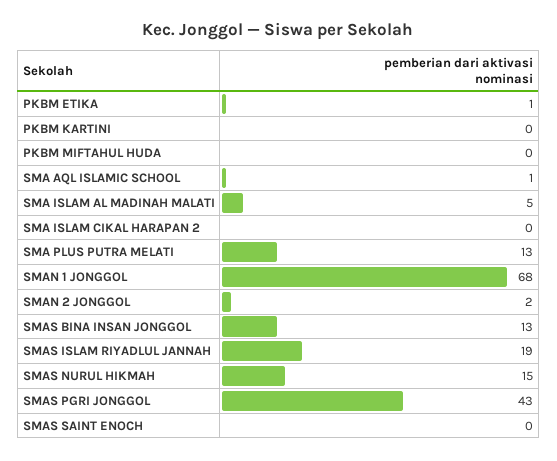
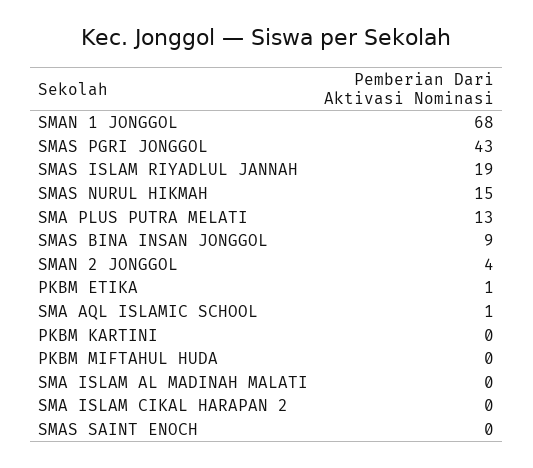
  {
    "PKBM ETIKA": 1,
    "PKBM KARTINI": 0,
    "PKBM MIFTAHUL HUDA": 0,
    "SMA AQL ISLAMIC SCHOOL": 1,
-   "SMA ISLAM AL MADINAH MALATI": 5,
+   "SMA ISLAM AL MADINAH MALATI": 0,
    "SMA ISLAM CIKAL HARAPAN 2": 0,
    "SMA PLUS PUTRA MELATI": 13,
    "SMAN 1 JONGGOL": 68,
-   "SMAN 2 JONGGOL": 2,
+   "SMAN 2 JONGGOL": 4,
-   "SMAS BINA INSAN JONGGOL": 13,
+   "SMAS BINA INSAN JONGGOL": 9,
    "SMAS ISLAM RIYADLUL JANNAH": 19,
    "SMAS NURUL HIKMAH": 15,
    "SMAS PGRI JONGGOL": 43,
    "SMAS SAINT ENOCH": 0
  }

